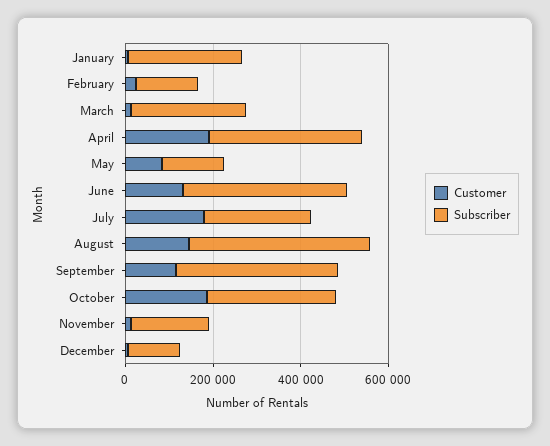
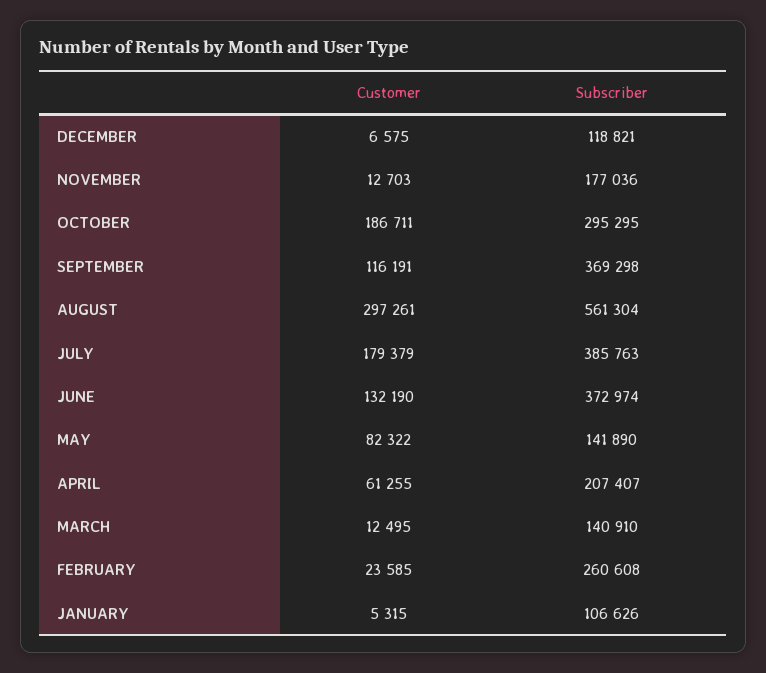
  {
    "Customer": {
      "January": 5315,
      "February": 23585,
      "March": 12495,
-     "April": 200000,
+     "April": 61255,
      "May": 82322,
      "June": 132190,
      "July": 179379,
-     "August": 150000,
+     "August": 297261,
      "September": 116191,
      "October": 186711,
      "November": 12703,
      "December": 6575
    },
    "Subscriber": {
-     "January": 250000,
+     "January": 106626,
-     "February": 150000,
+     "February": 260608,
-     "March": 250000,
+     "March": 140910,
-     "April": 350000,
+     "April": 207407,
      "May": 141890,
      "June": 372974,
-     "July": 250000,
+     "July": 385763,
-     "August": 400000,
+     "August": 561304,
      "September": 369298,
      "October": 295295,
      "November": 177036,
      "December": 118821
    }
  }

